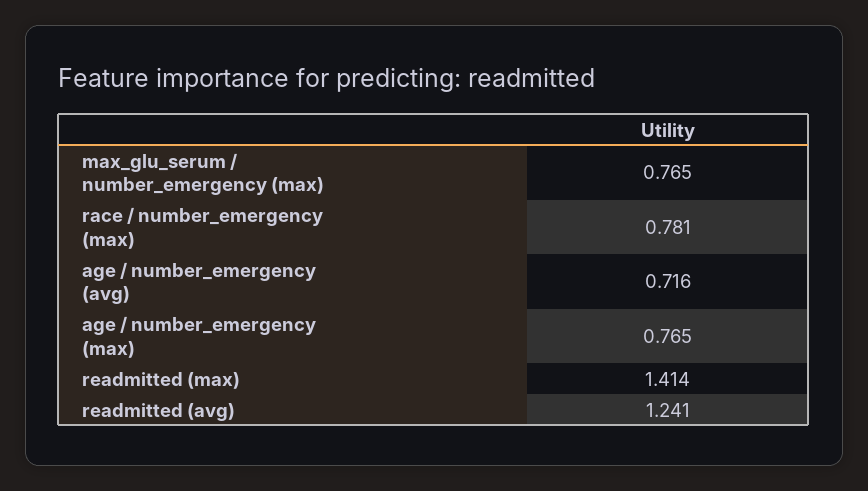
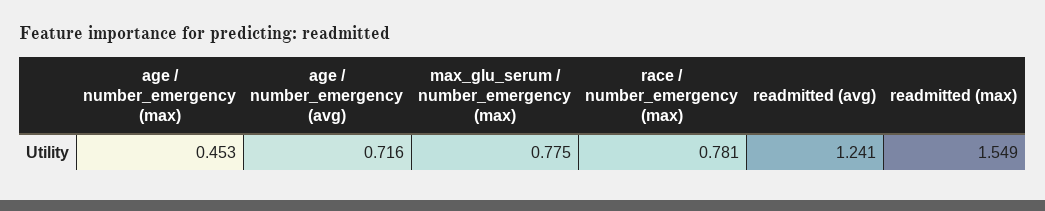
  {
-   "max_glu_serum / number_emergency (max)": 0.765,
+   "max_glu_serum / number_emergency (max)": 0.775,
    "race / number_emergency (max)": 0.781,
    "age / number_emergency (avg)": 0.716,
-   "age / number_emergency (max)": 0.765,
+   "age / number_emergency (max)": 0.453,
-   "readmitted (max)": 1.414,
+   "readmitted (max)": 1.549,
    "readmitted (avg)": 1.241
  }

